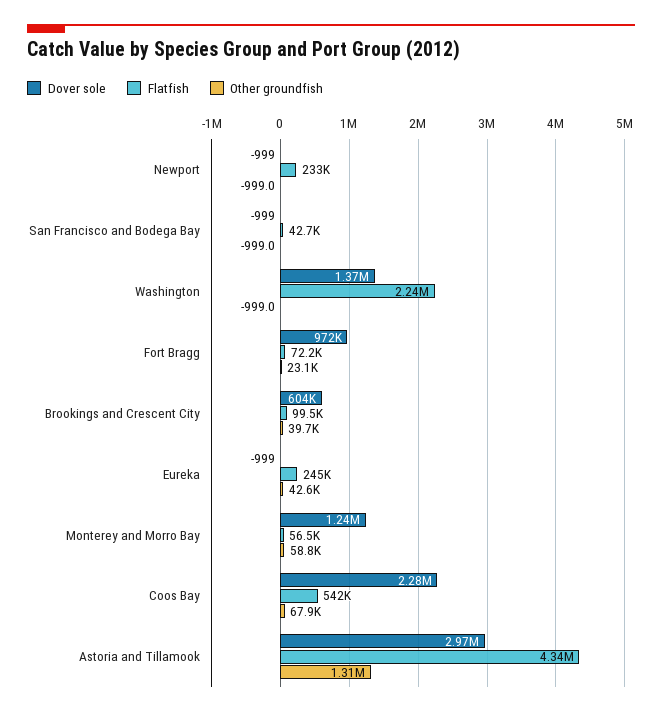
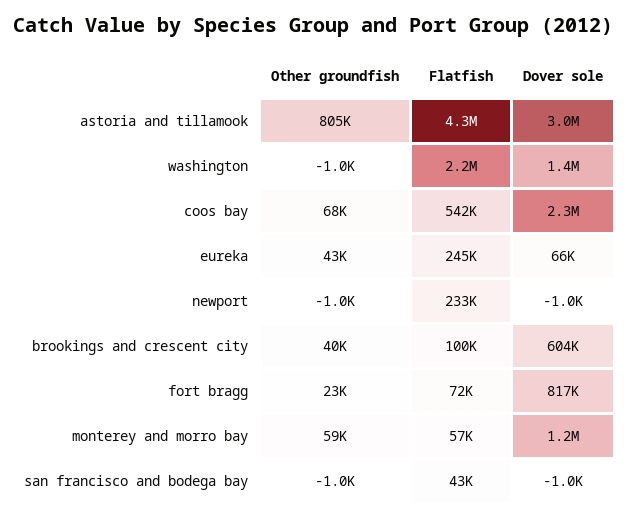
  {
    "Dover sole": {
      "Newport": -999,
      "San Francisco and Bodega Bay": -999,
      "Washington": 1370000,
-     "Fort Bragg": 972000,
+     "Fort Bragg": 817000,
      "Brookings and Crescent City": 604000,
-     "Eureka": -999,
+     "Eureka": 66000,
      "Monterey and Morro Bay": 1240000,
      "Coos Bay": 2280000,
      "Astoria and Tillamook": 2970000
    },
    "Flatfish": {
      "Newport": 233000,
      "San Francisco and Bodega Bay": 42700,
      "Washington": 2240000,
      "Fort Bragg": 72200,
      "Brookings and Crescent City": 99500,
      "Eureka": 245000,
      "Monterey and Morro Bay": 56500,
      "Coos Bay": 542000,
      "Astoria and Tillamook": 4340000
    },
    "Other groundfish": {
      "Newport": -999,
      "San Francisco and Bodega Bay": -999,
      "Washington": -999,
      "Fort Bragg": 23100,
      "Brookings and Crescent City": 39700,
      "Eureka": 42600,
      "Monterey and Morro Bay": 58800,
      "Coos Bay": 67900,
-     "Astoria and Tillamook": 1310000
+     "Astoria and Tillamook": 805000
    }
  }

